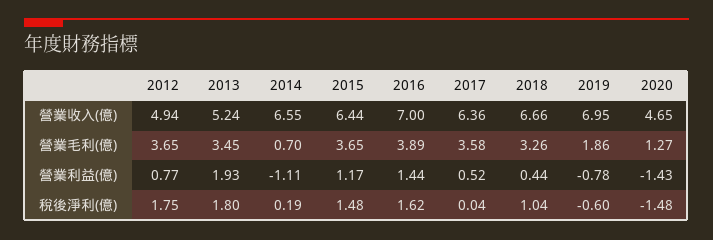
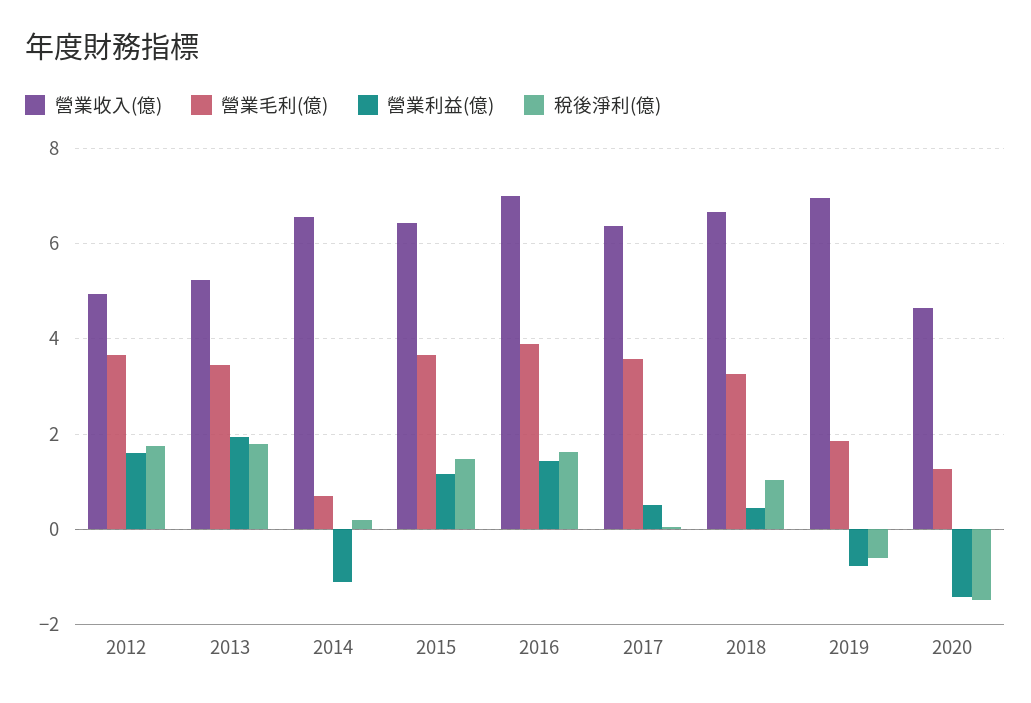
  {
    "營業收入(億)": {
      "2012": 4.94,
      "2013": 5.24,
      "2014": 6.55,
      "2015": 6.44,
      "2016": 7,
      "2017": 6.36,
      "2018": 6.66,
      "2019": 6.95,
      "2020": 4.65
    },
    "營業毛利(億)": {
      "2012": 3.65,
      "2013": 3.45,
      "2014": 0.7,
      "2015": 3.65,
      "2016": 3.89,
      "2017": 3.58,
      "2018": 3.26,
      "2019": 1.86,
      "2020": 1.27
    },
    "營業利益(億)": {
-     "2012": 0.77,
+     "2012": 1.6,
      "2013": 1.93,
      "2014": -1.11,
      "2015": 1.17,
      "2016": 1.44,
      "2017": 0.52,
      "2018": 0.44,
      "2019": -0.78,
      "2020": -1.43
    },
    "稅後淨利(億)": {
      "2012": 1.75,
      "2013": 1.8,
      "2014": 0.19,
      "2015": 1.48,
      "2016": 1.62,
      "2017": 0.04,
      "2018": 1.04,
      "2019": -0.6,
      "2020": -1.48
    }
  }

